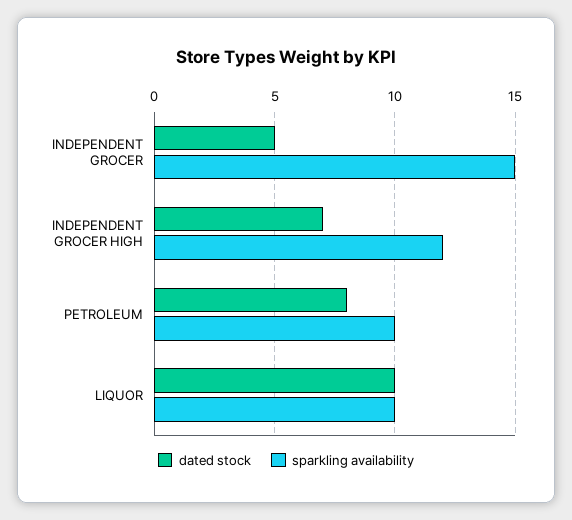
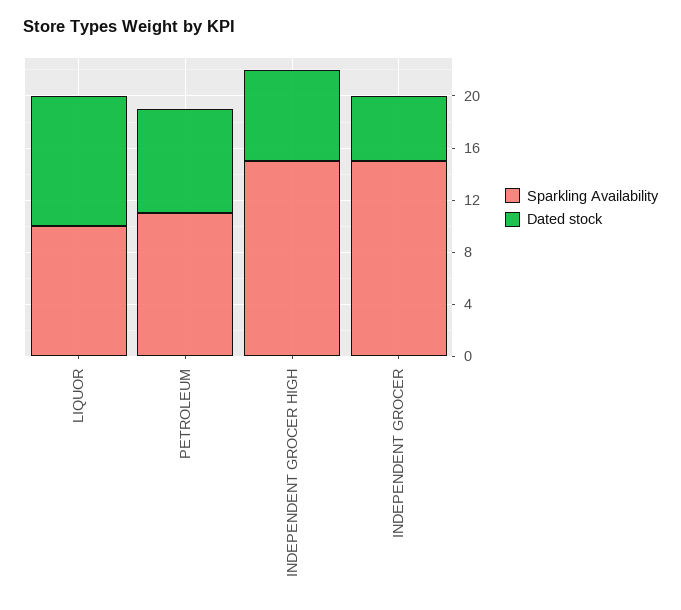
  {
    "dated stock": {
      "INDEPENDENT GROCER": 5,
      "INDEPENDENT GROCER HIGH": 7,
      "PETROLEUM": 8,
      "LIQUOR": 10
    },
    "sparkling availability": {
      "INDEPENDENT GROCER": 15,
-     "INDEPENDENT GROCER HIGH": 12,
+     "INDEPENDENT GROCER HIGH": 15,
-     "PETROLEUM": 10,
+     "PETROLEUM": 11,
      "LIQUOR": 10
    }
  }

